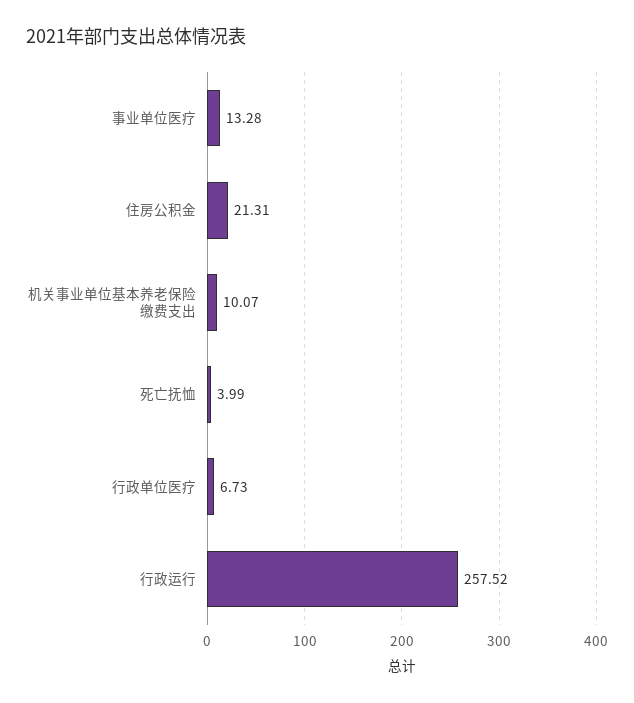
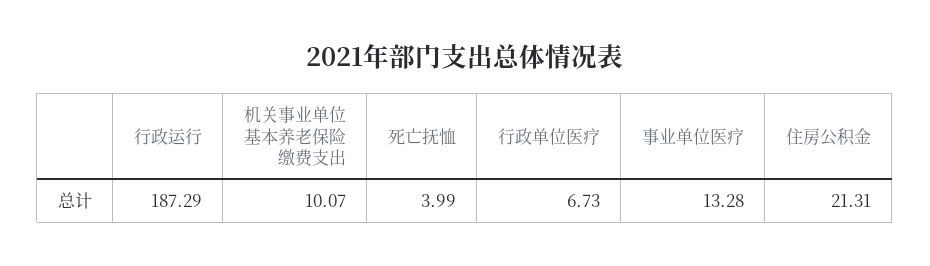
  {
    "事业单位医疗": 13.28,
    "住房公积金": 21.31,
    "机关事业单位基本养老保险缴费支出": 10.07,
    "死亡抚恤": 3.99,
    "行政单位医疗": 6.73,
-   "行政运行": 257.52
+   "行政运行": 187.29
  }

